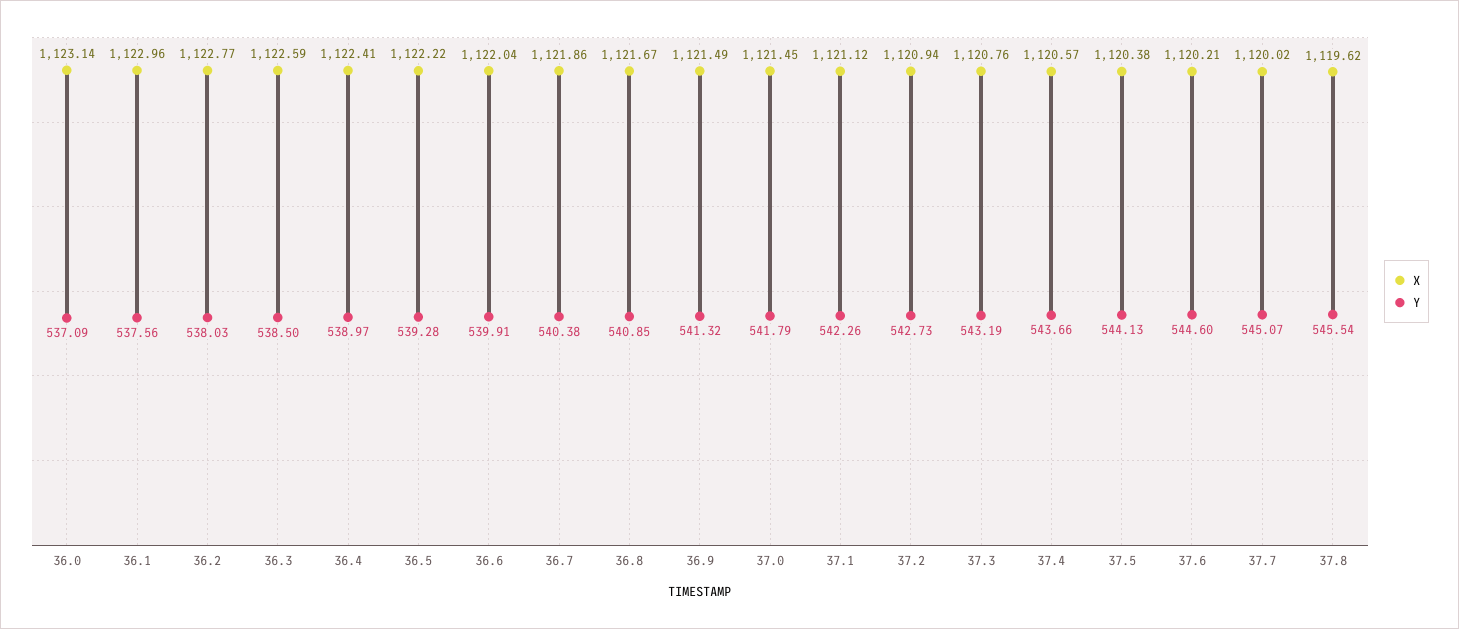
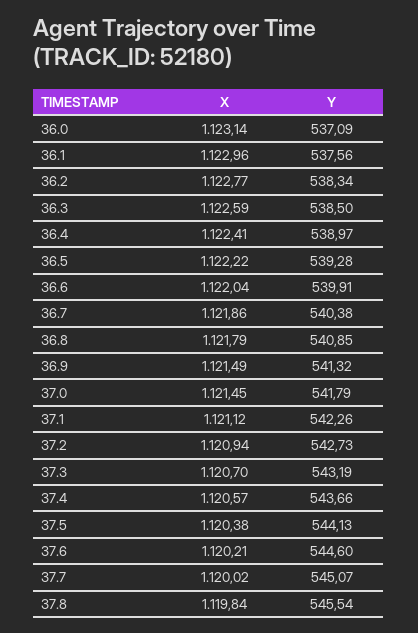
  {
    "X": {
      "36.0": 1123.14,
      "36.1": 1122.96,
      "36.2": 1122.77,
      "36.3": 1122.59,
      "36.4": 1122.41,
      "36.5": 1122.22,
      "36.6": 1122.04,
      "36.7": 1121.86,
-     "36.8": 1121.67,
+     "36.8": 1121.79,
      "36.9": 1121.49,
      "37.0": 1121.45,
      "37.1": 1121.12,
      "37.2": 1120.94,
-     "37.3": 1120.76,
+     "37.3": 1120.7,
      "37.4": 1120.57,
      "37.5": 1120.38,
      "37.6": 1120.21,
      "37.7": 1120.02,
-     "37.8": 1119.62
+     "37.8": 1119.84
    },
    "Y": {
      "36.0": 537.09,
      "36.1": 537.56,
-     "36.2": 538.03,
+     "36.2": 538.34,
      "36.3": 538.5,
      "36.4": 538.97,
      "36.5": 539.28,
      "36.6": 539.91,
      "36.7": 540.38,
      "36.8": 540.85,
      "36.9": 541.32,
      "37.0": 541.79,
      "37.1": 542.26,
      "37.2": 542.73,
      "37.3": 543.19,
      "37.4": 543.66,
      "37.5": 544.13,
      "37.6": 544.6,
      "37.7": 545.07,
      "37.8": 545.54
    }
  }

